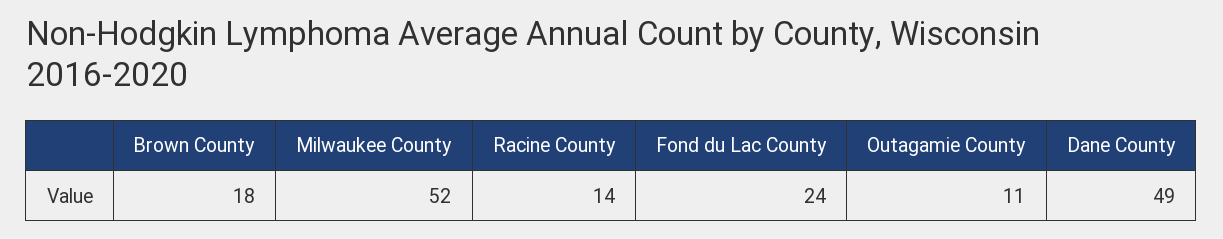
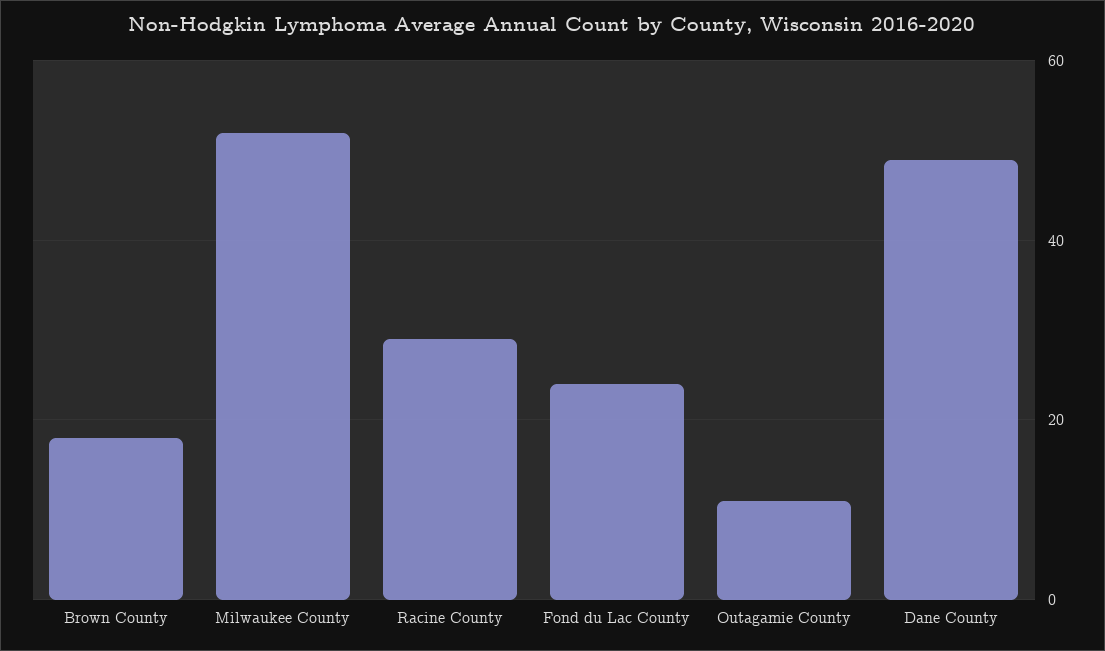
  {
    "Brown County": 18,
    "Milwaukee County": 52,
-   "Racine County": 14,
+   "Racine County": 30,
    "Fond du Lac County": 24,
    "Outagamie County": 11,
    "Dane County": 49
  }

